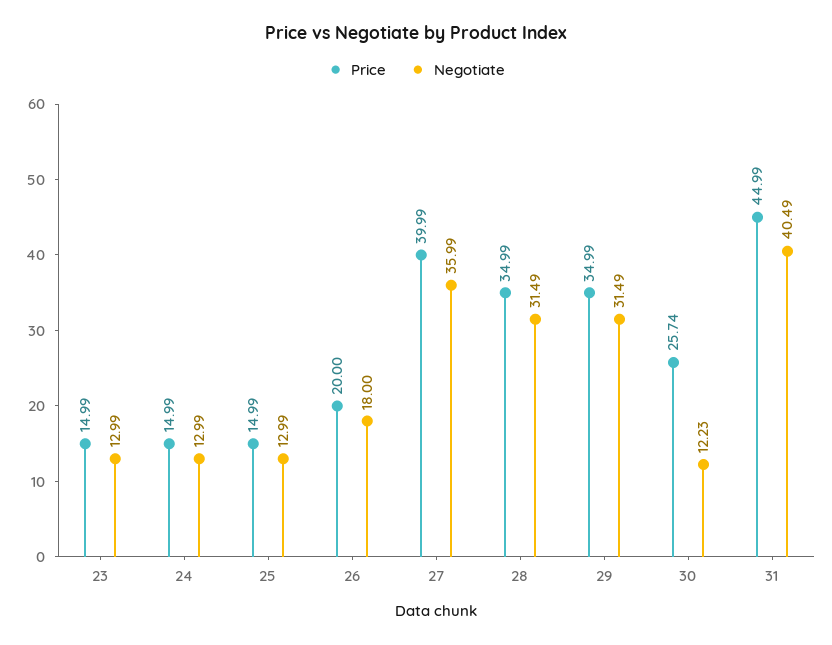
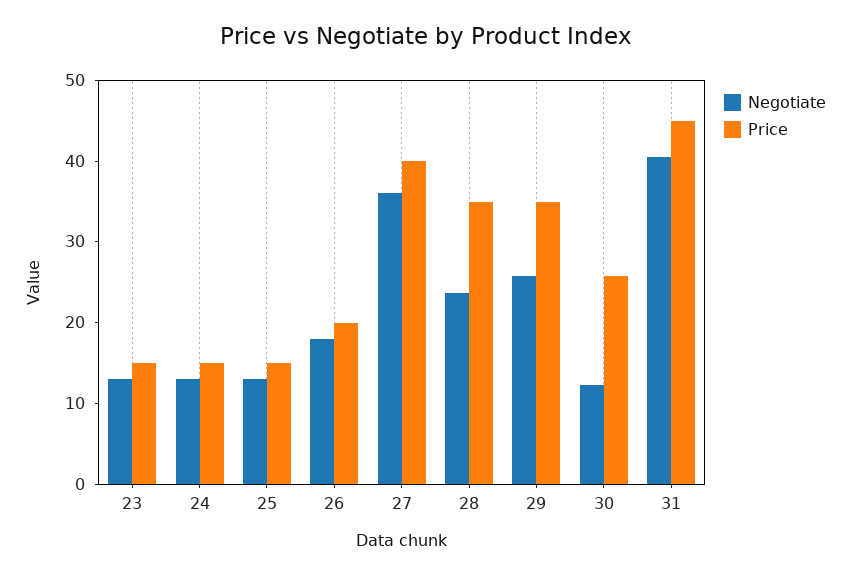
  {
    "Price": {
      "23": 14.99,
      "24": 14.99,
      "25": 14.99,
      "26": 20,
      "27": 39.99,
      "28": 34.99,
      "29": 34.99,
      "30": 25.74,
      "31": 44.99
    },
    "Negotiate": {
      "23": 12.99,
      "24": 12.99,
      "25": 12.99,
      "26": 18,
      "27": 35.99,
-     "28": 31.49,
+     "28": 24,
-     "29": 31.49,
+     "29": 26,
      "30": 12.23,
      "31": 40.49
    }
  }

